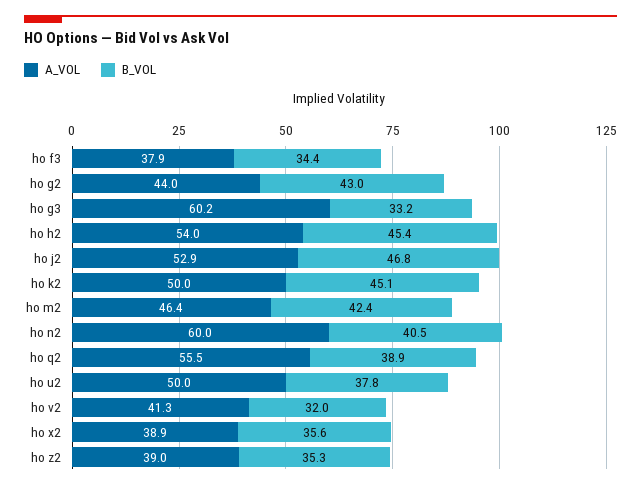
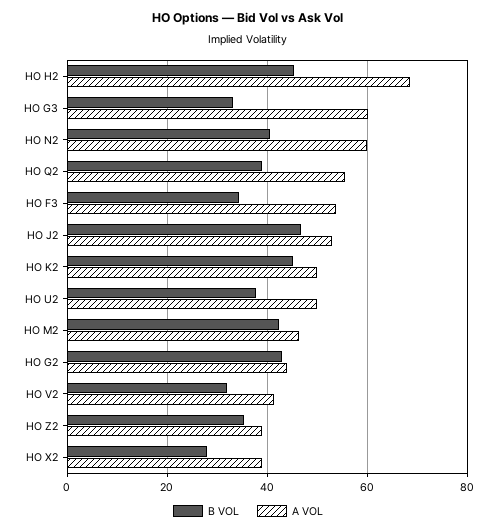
  {
    "A_VOL": {
-     "ho f3": 37.9,
+     "ho f3": 54,
      "ho g2": 44,
      "ho g3": 60.2,
-     "ho h2": 54,
+     "ho h2": 68,
      "ho j2": 52.9,
      "ho k2": 50,
      "ho m2": 46.4,
      "ho n2": 60,
      "ho q2": 55.5,
      "ho u2": 50,
      "ho v2": 41.3,
      "ho x2": 38.9,
      "ho z2": 39
    },
    "B_VOL": {
      "ho f3": 34.4,
      "ho g2": 43,
      "ho g3": 33.2,
      "ho h2": 45.4,
      "ho j2": 46.8,
      "ho k2": 45.1,
      "ho m2": 42.4,
      "ho n2": 40.5,
      "ho q2": 38.9,
      "ho u2": 37.8,
      "ho v2": 32,
-     "ho x2": 35.6,
+     "ho x2": 28,
      "ho z2": 35.3
    }
  }

